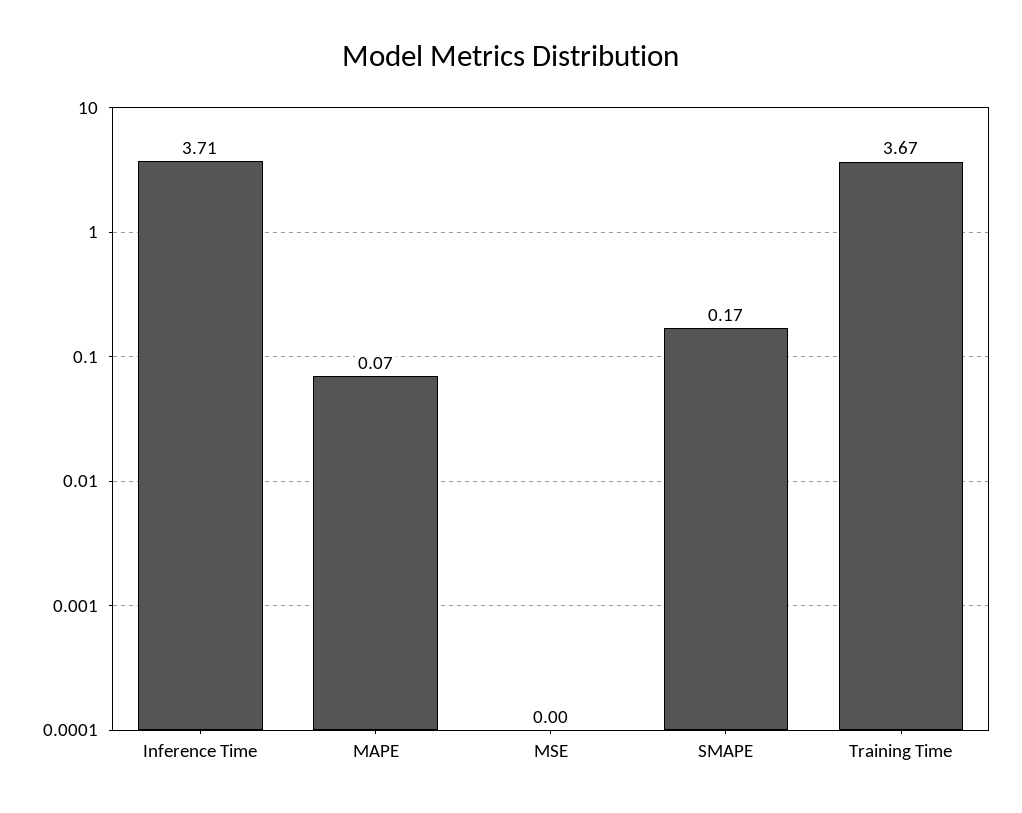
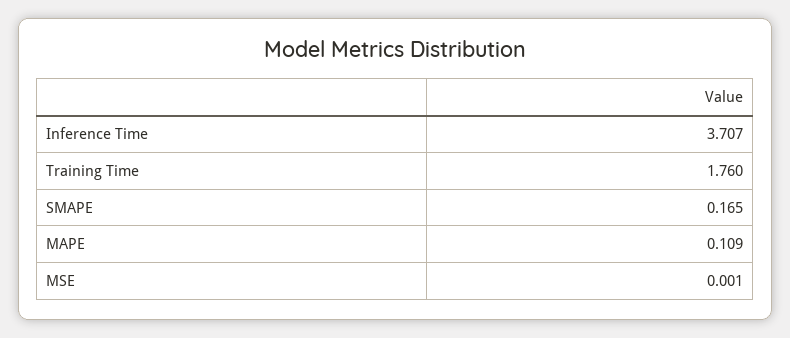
  {
    "Inference Time": 3.707,
-   "MAPE": 0.07,
+   "MAPE": 0.109,
    "MSE": 0.001,
    "SMAPE": 0.165,
-   "Training Time": 3.67
+   "Training Time": 1.76
  }

